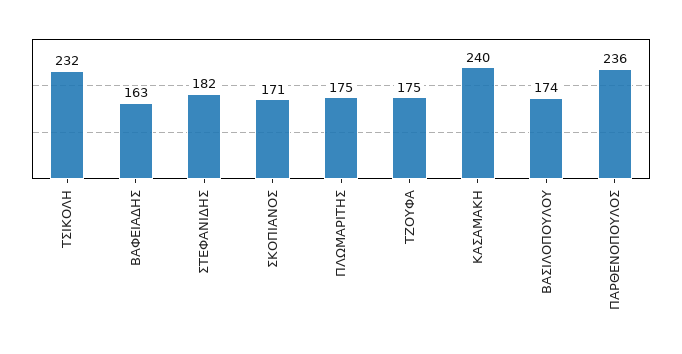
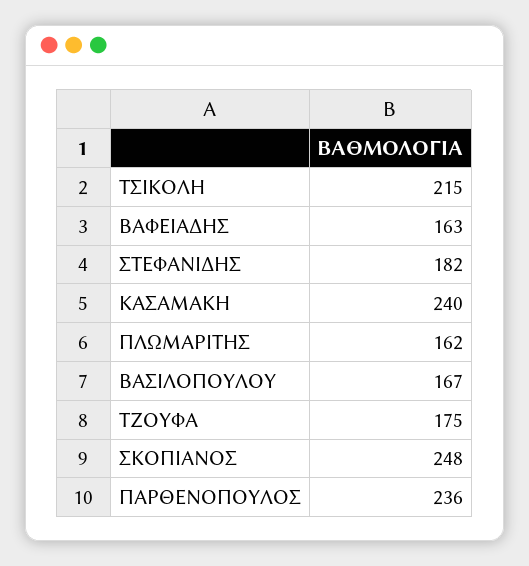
  {
-   "ΤΣΙΚΟΛΗ": 232,
+   "ΤΣΙΚΟΛΗ": 215,
    "ΒΑΦΕΙΑΔΗΣ": 163,
    "ΣΤΕΦΑΝΙΔΗΣ": 182,
-   "ΣΚΟΠΙΑΝΟΣ": 171,
+   "ΣΚΟΠΙΑΝΟΣ": 248,
-   "ΠΛΩΜΑΡΙΤΗΣ": 175,
+   "ΠΛΩΜΑΡΙΤΗΣ": 162,
    "ΤΖΟΥΦΑ": 175,
    "ΚΑΣΑΜΑΚΗ": 240,
-   "ΒΑΣΙΛΟΠΟΥΛΟΥ": 174,
+   "ΒΑΣΙΛΟΠΟΥΛΟΥ": 167,
    "ΠΑΡΘΕΝΟΠΟΥΛΟΣ": 236
  }

